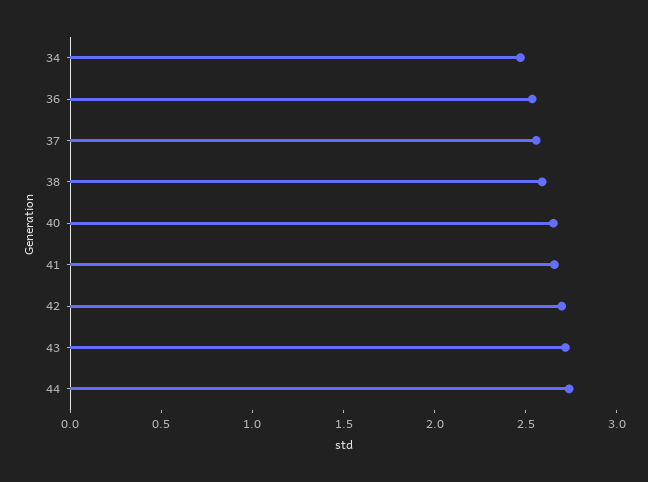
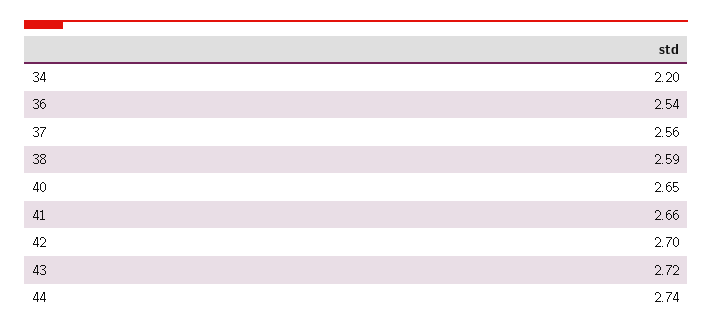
  {
-   "34": 2.5,
+   "34": 2.2,
    "36": 2.54,
    "37": 2.56,
    "38": 2.59,
    "40": 2.65,
    "41": 2.66,
    "42": 2.7,
    "43": 2.72,
    "44": 2.74
  }

